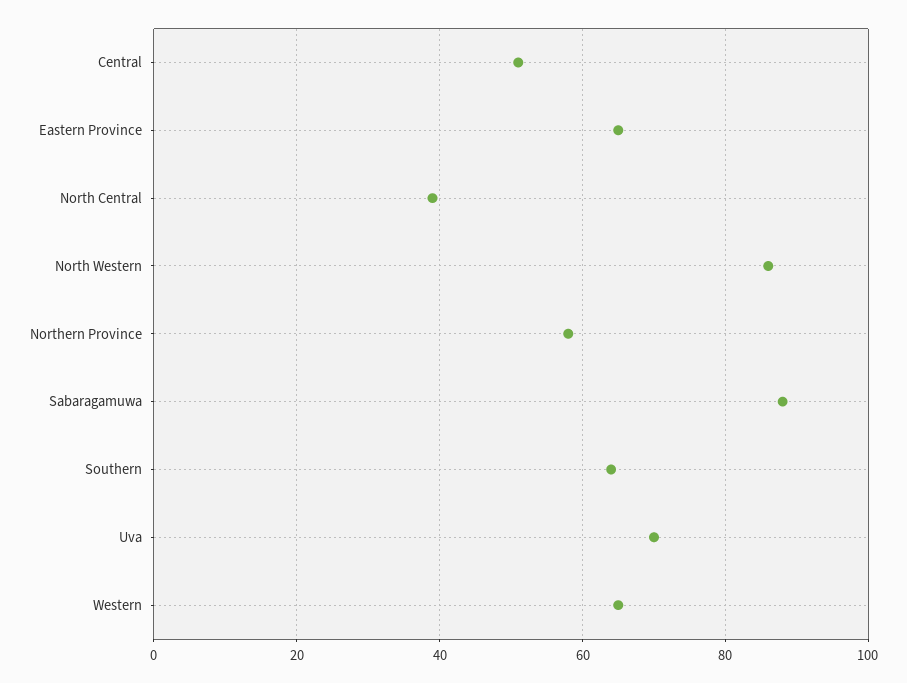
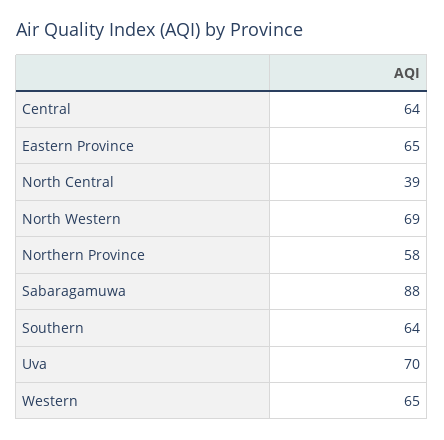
  {
-   "Central": 50,
+   "Central": 64,
    "Eastern Province": 65,
    "North Central": 39,
-   "North Western": 85,
+   "North Western": 69,
    "Northern Province": 58,
    "Sabaragamuwa": 88,
    "Southern": 64,
    "Uva": 70,
    "Western": 65
  }

